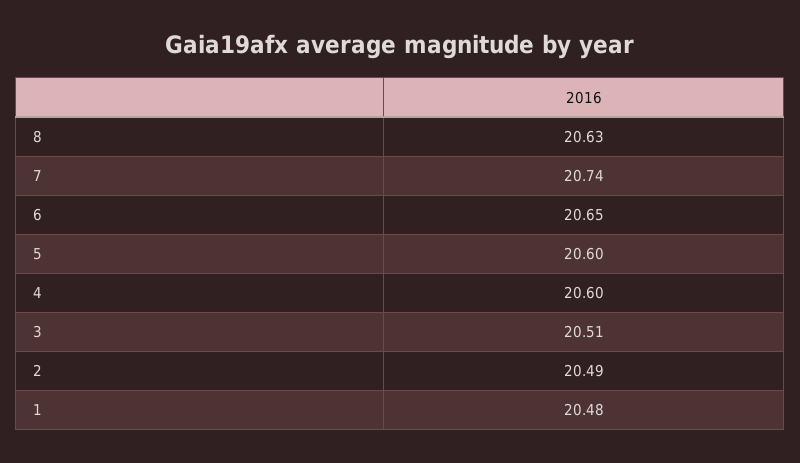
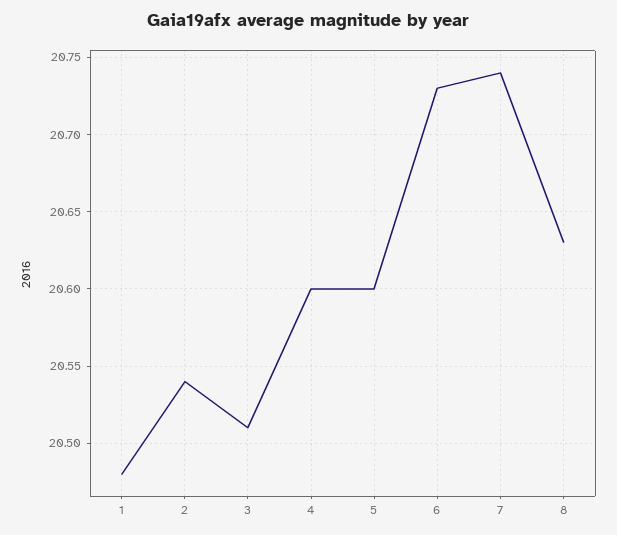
  {
    "8": 20.63,
    "7": 20.74,
-   "6": 20.65,
+   "6": 20.73,
    "5": 20.6,
    "4": 20.6,
    "3": 20.51,
-   "2": 20.49,
+   "2": 20.54,
    "1": 20.48
  }

